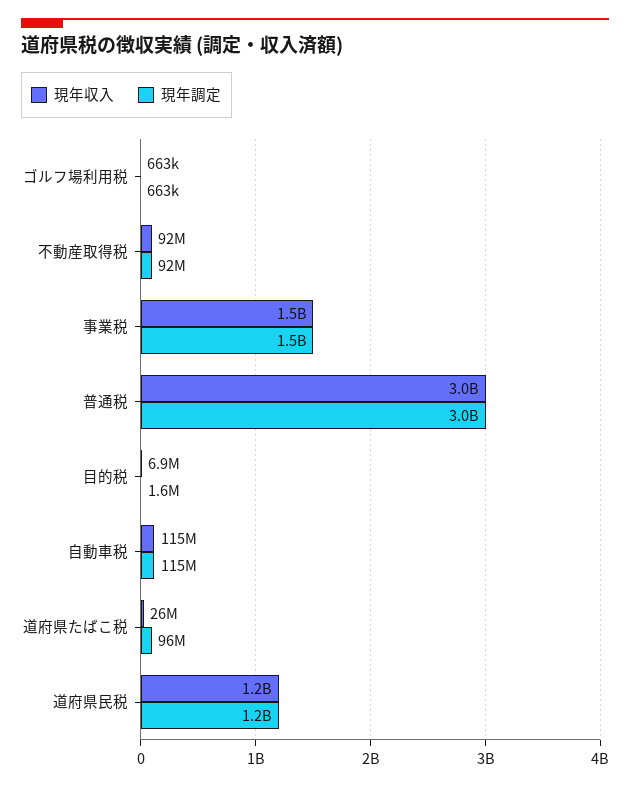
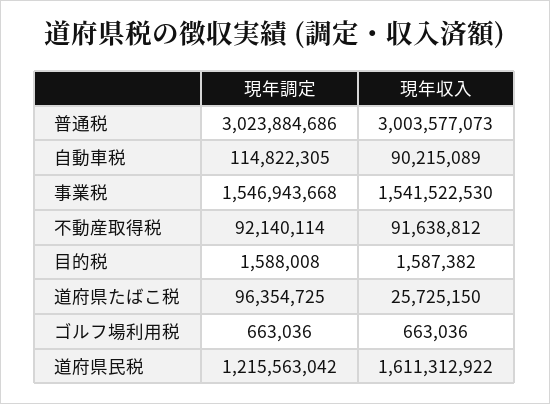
  {
    "現年収入": {
      "ゴルフ場利用税": 663036,
      "不動産取得税": 91638812,
      "事業税": 1541522530,
      "普通税": 3003577073,
-     "目的税": 6900000,
+     "目的税": 1587382,
-     "自動車税": 115000000,
+     "自動車税": 90215089,
      "道府県たばこ税": 25725150,
-     "道府県民税": 1200000000
+     "道府県民税": 1611312922
    },
    "現年調定": {
      "ゴルフ場利用税": 663036,
      "不動産取得税": 92140114,
      "事業税": 1546943668,
      "普通税": 3023884686,
      "目的税": 1588008,
      "自動車税": 114822305,
      "道府県たばこ税": 96354725,
      "道府県民税": 1215563042
    }
  }

